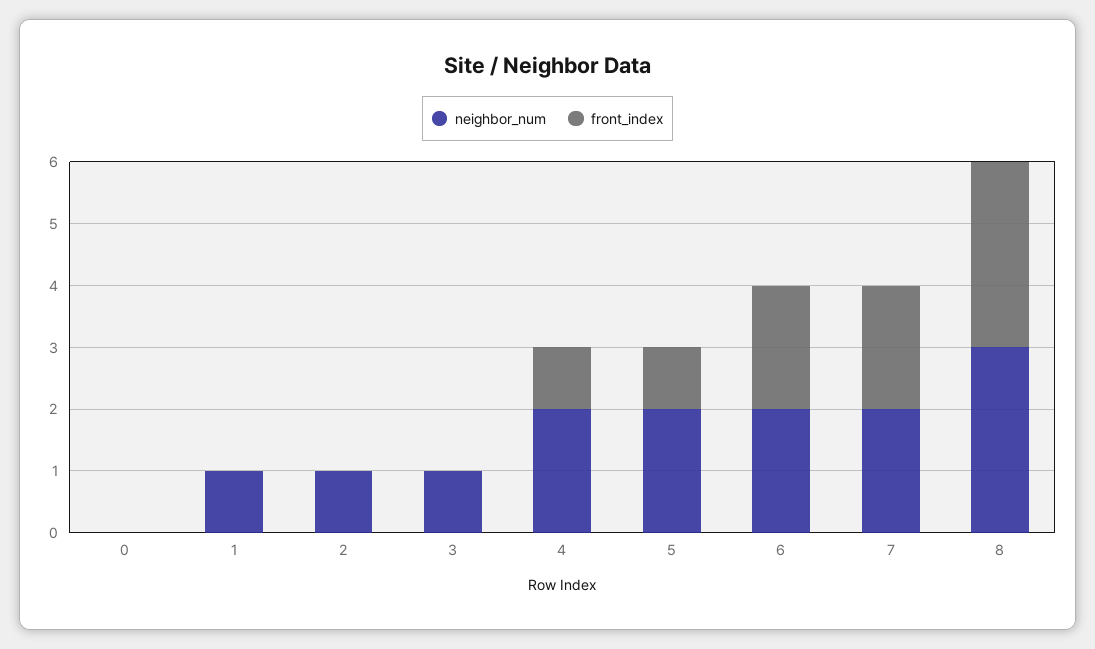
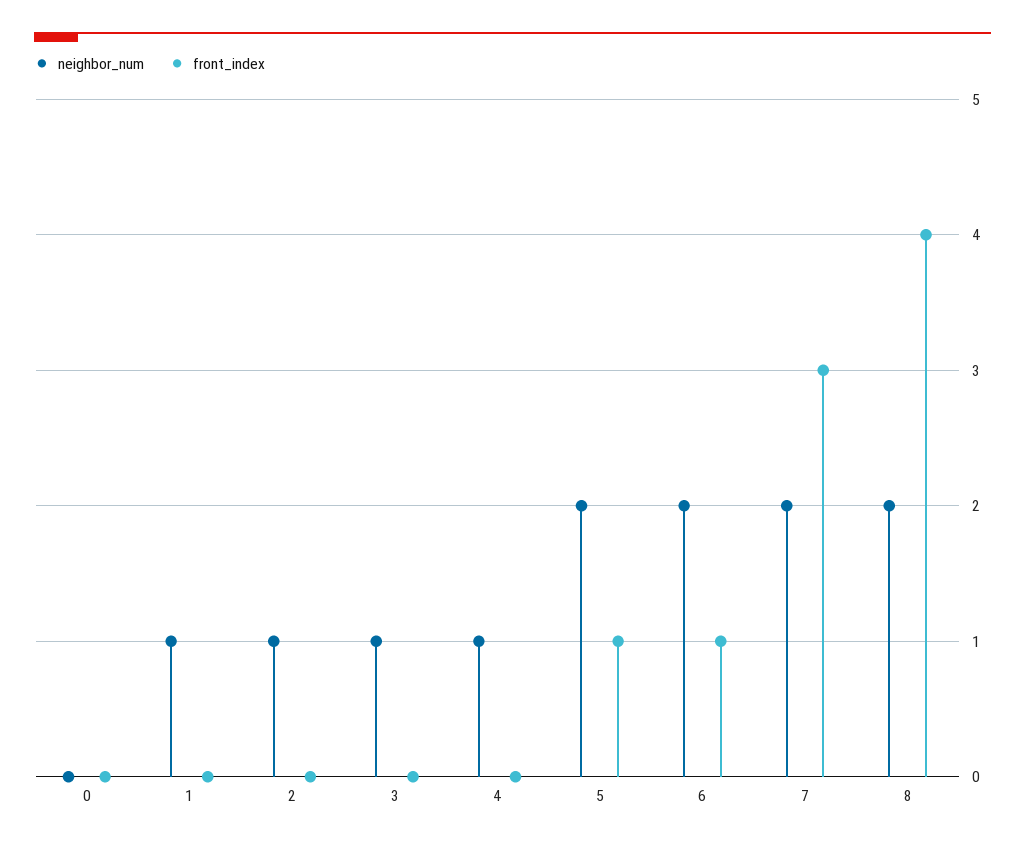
  {
    "neighbor_num": {
      "0": 0,
      "1": 1,
      "2": 1,
      "3": 1,
-     "4": 2,
+     "4": 1,
      "5": 2,
      "6": 2,
      "7": 2,
-     "8": 3
+     "8": 2
    },
    "front_index": {
      "0": 0,
      "1": 0,
      "2": 0,
      "3": 0,
-     "4": 1,
+     "4": 0,
      "5": 1,
-     "6": 2,
+     "6": 1,
-     "7": 2,
+     "7": 3,
-     "8": 3
+     "8": 4
    }
  }

